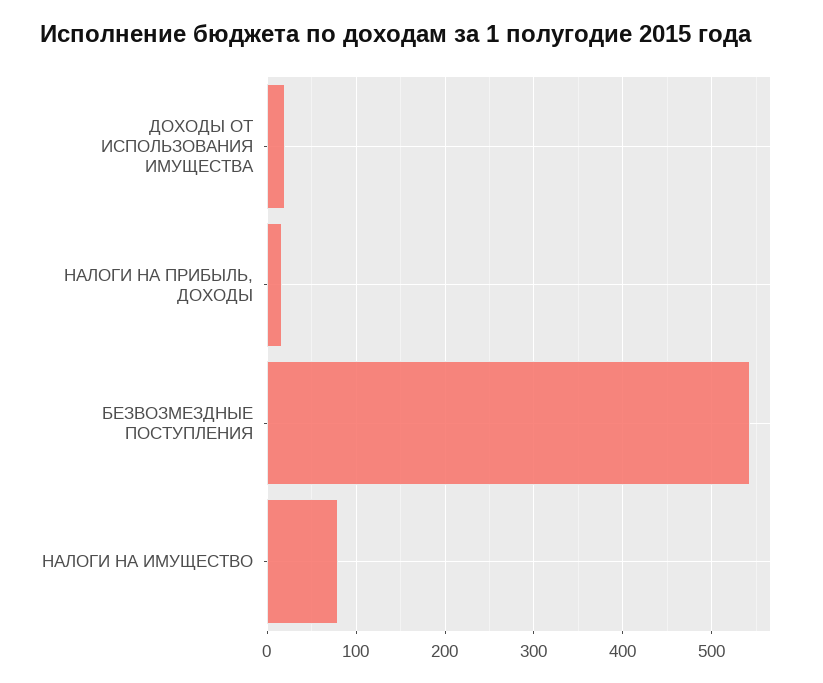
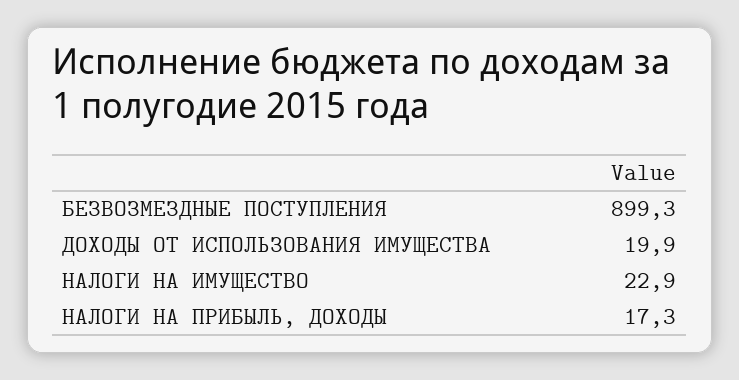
  {
    "ДОХОДЫ ОТ ИСПОЛЬЗОВАНИЯ ИМУЩЕСТВА": 19.9,
    "НАЛОГИ НА ПРИБЫЛЬ, ДОХОДЫ": 17.3,
-   "БЕЗВОЗМЕЗДНЫЕ ПОСТУПЛЕНИЯ": 540,
+   "БЕЗВОЗМЕЗДНЫЕ ПОСТУПЛЕНИЯ": 899.3,
-   "НАЛОГИ НА ИМУЩЕСТВО": 80
+   "НАЛОГИ НА ИМУЩЕСТВО": 22.9
  }

